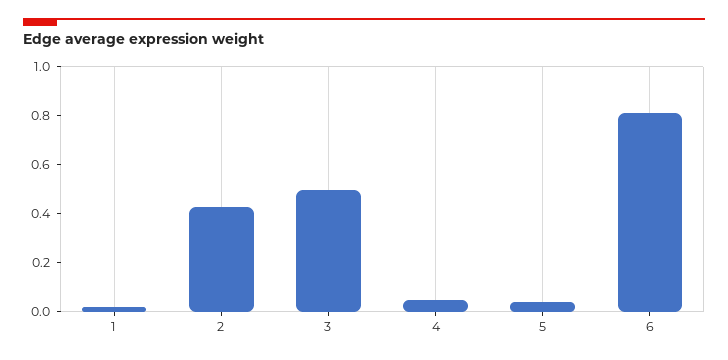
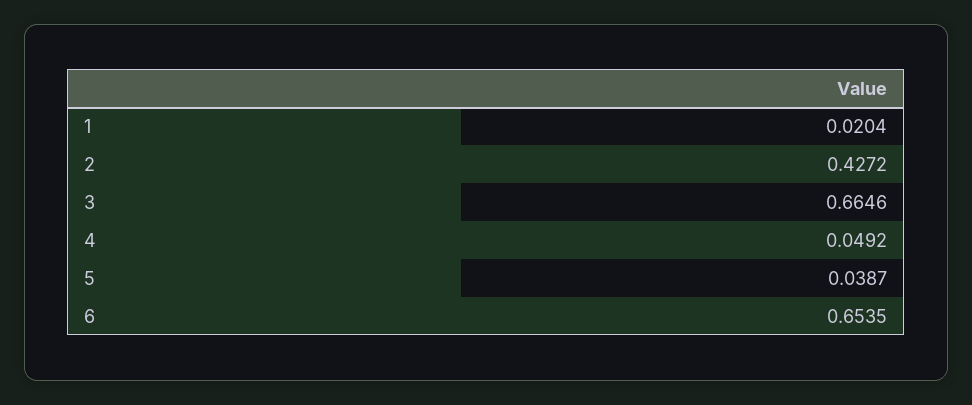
  {
    "1": 0.0204,
    "2": 0.4272,
-   "3": 0.5,
+   "3": 0.6646,
    "4": 0.0492,
    "5": 0.0387,
-   "6": 0.8
+   "6": 0.6535
  }

